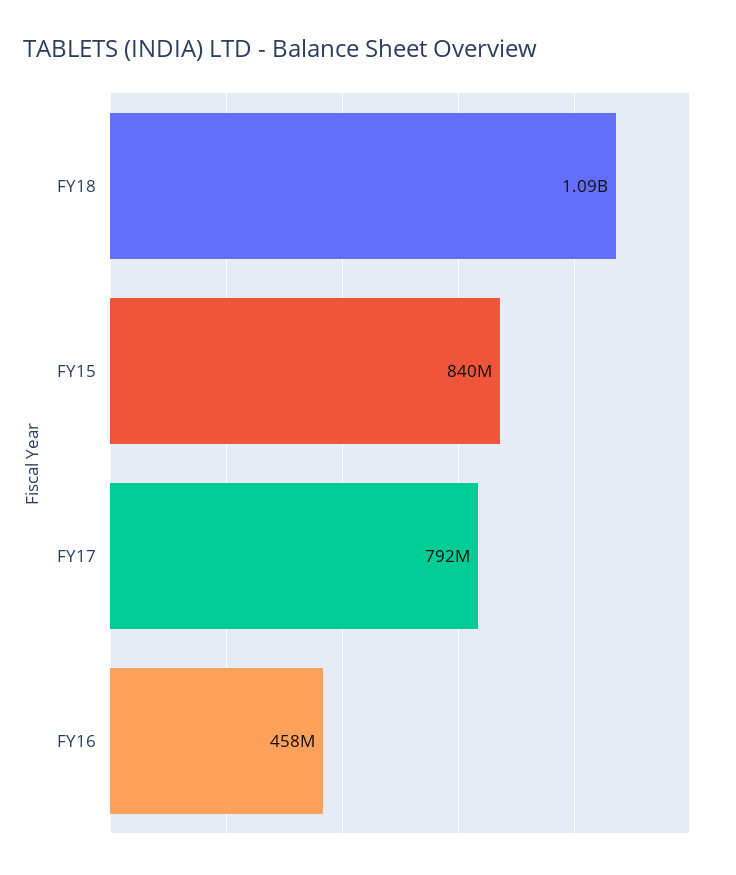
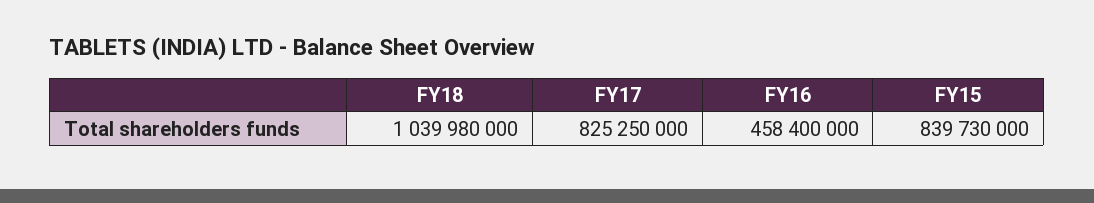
  {
-   "FY18": 1090000000,
+   "FY18": 1039980000,
    "FY15": 839730000,
-   "FY17": 792000000,
+   "FY17": 825250000,
    "FY16": 458400000
  }

